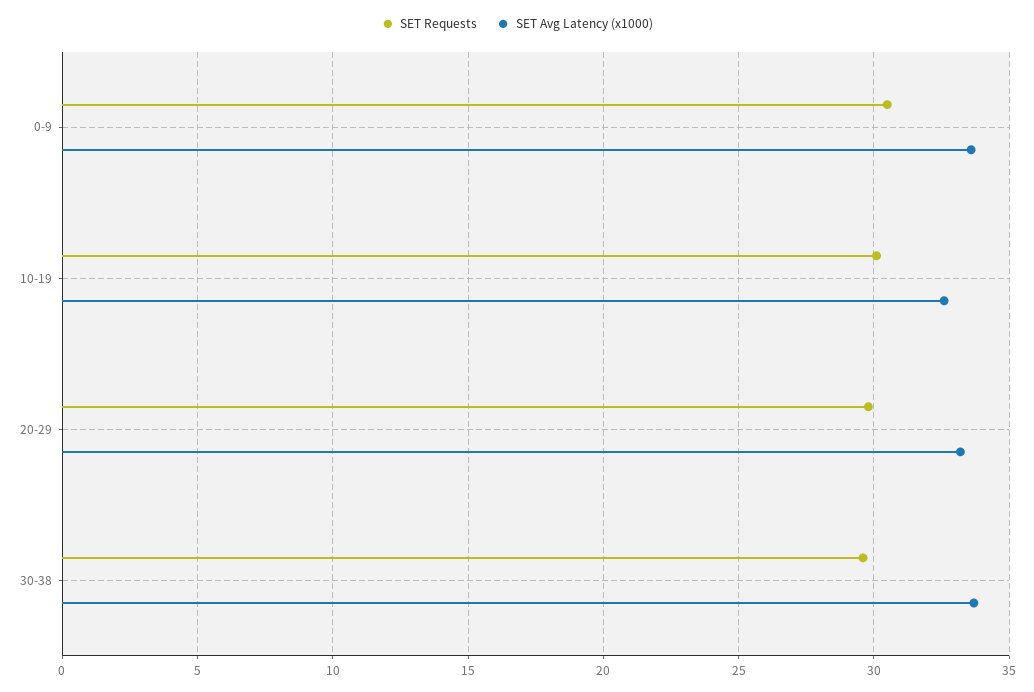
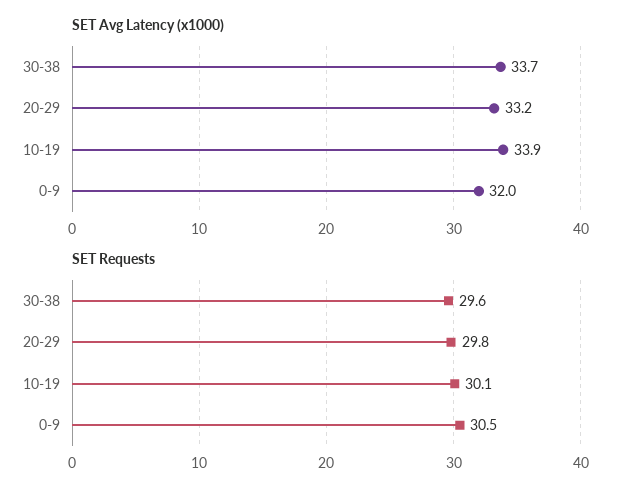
  {
    "SET Requests": {
      "0-9": 30.5,
      "10-19": 30.1,
      "20-29": 29.8,
      "30-38": 29.6
    },
    "SET Avg Latency (x1000)": {
-     "0-9": 33.5,
+     "0-9": 32,
-     "10-19": 32.5,
+     "10-19": 33.9,
      "20-29": 33.2,
      "30-38": 33.7
    }
  }

